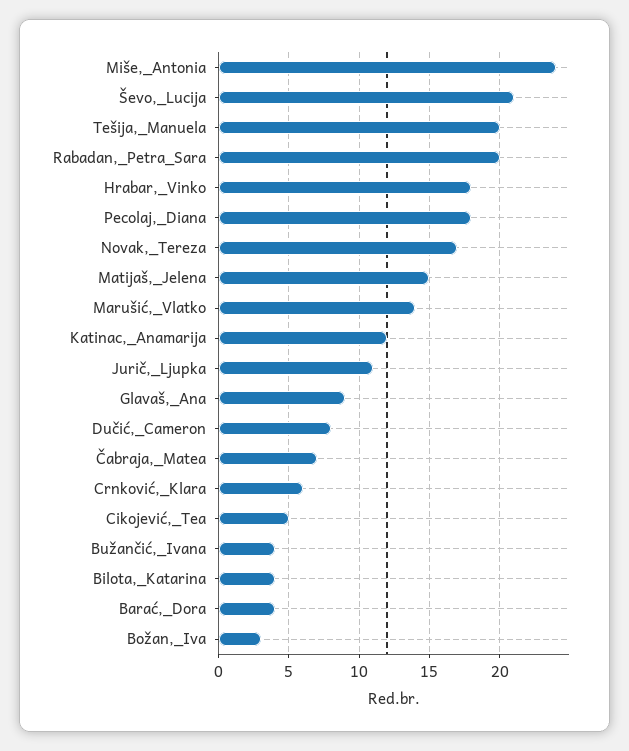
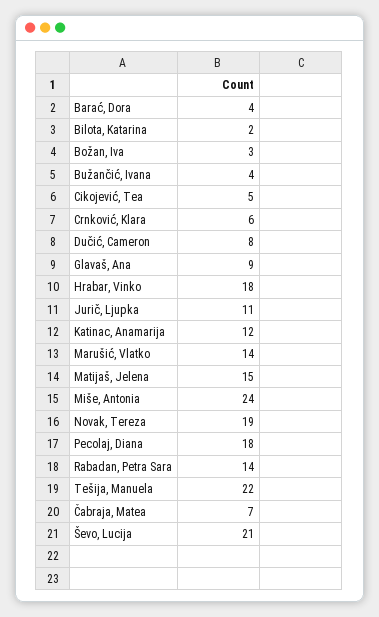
  {
    "Miše,_Antonia": 24,
    "Ševo,_Lucija": 21,
-   "Tešija,_Manuela": 20,
+   "Tešija,_Manuela": 22,
-   "Rabadan,_Petra_Sara": 20,
+   "Rabadan,_Petra_Sara": 14,
    "Hrabar,_Vinko": 18,
    "Pecolaj,_Diana": 18,
-   "Novak,_Tereza": 17,
+   "Novak,_Tereza": 19,
    "Matijaš,_Jelena": 15,
    "Marušić,_Vlatko": 14,
    "Katinac,_Anamarija": 12,
    "Jurič,_Ljupka": 11,
    "Glavaš,_Ana": 9,
    "Dučić,_Cameron": 8,
    "Čabraja,_Matea": 7,
    "Crnković,_Klara": 6,
    "Cikojević,_Tea": 5,
    "Bužančić,_Ivana": 4,
-   "Bilota,_Katarina": 4,
+   "Bilota,_Katarina": 2,
    "Barać,_Dora": 4,
    "Božan,_Iva": 3
  }

